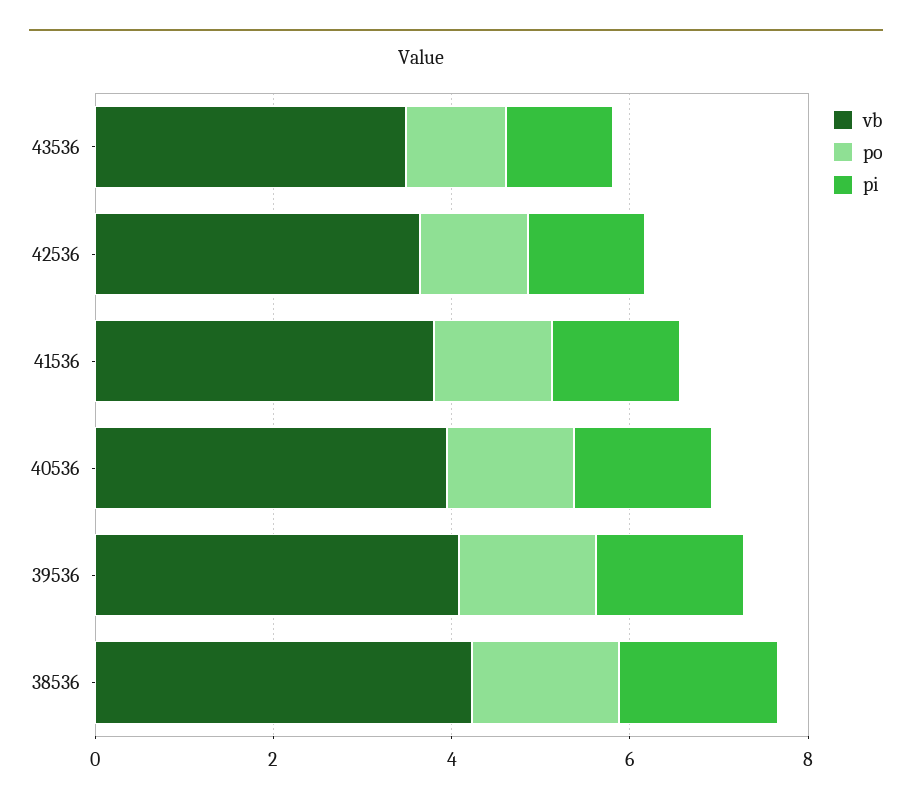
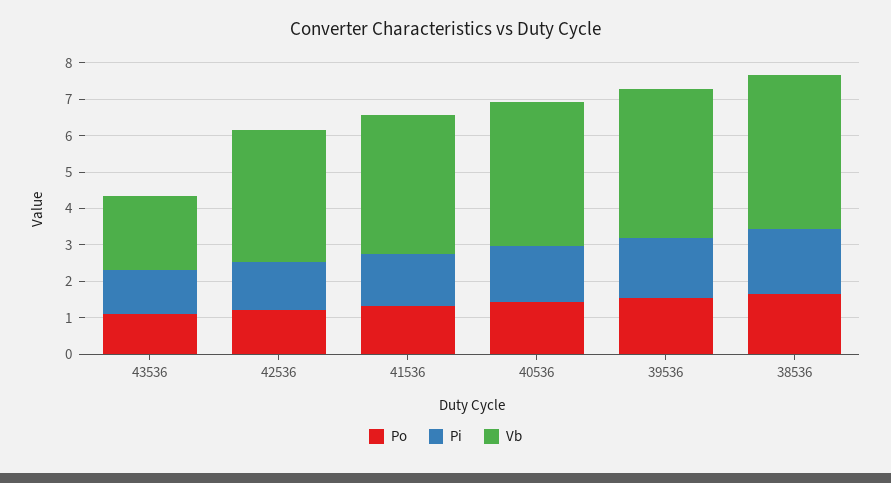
  {
    "vb": {
-     "43536": 3.5,
+     "43536": 2,
      "42536": 3.75,
      "41536": 3.75,
      "40536": 4,
      "39536": 4,
      "38536": 4.25
    },
    "po": {
      "43536": 1,
      "42536": 1.25,
      "41536": 1.25,
      "40536": 1.5,
      "39536": 1.5,
      "38536": 1.75
    },
    "pi": {
      "43536": 1.25,
      "42536": 1.25,
      "41536": 1.5,
      "40536": 1.5,
      "39536": 1.75,
      "38536": 1.75
    }
  }

